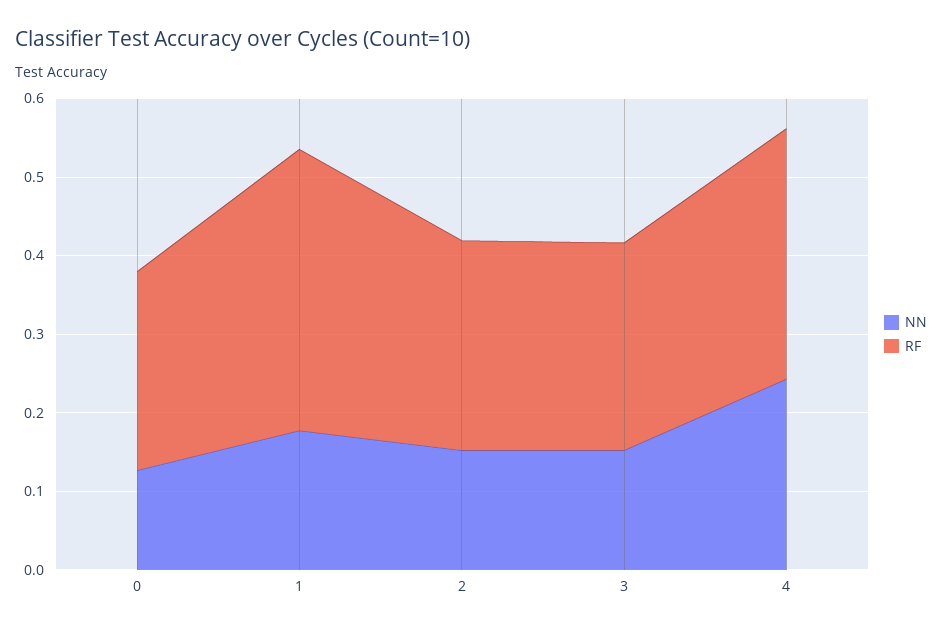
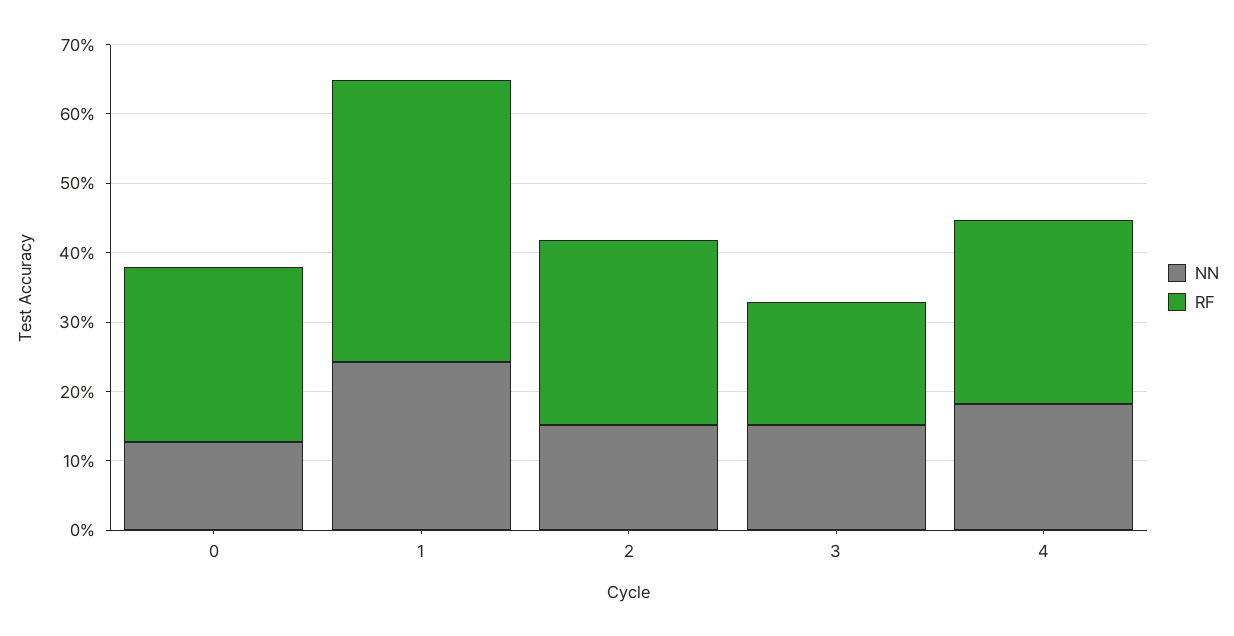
  {
    "NN": {
      "0": 0.12,
-     "1": 0.18,
+     "1": 0.24,
      "2": 0.16,
      "3": 0.16,
-     "4": 0.24
+     "4": 0.18
    },
    "RF": {
      "0": 0.26,
-     "1": 0.36,
+     "1": 0.4,
      "2": 0.26,
-     "3": 0.26,
+     "3": 0.18,
-     "4": 0.32
+     "4": 0.26
    }
  }

